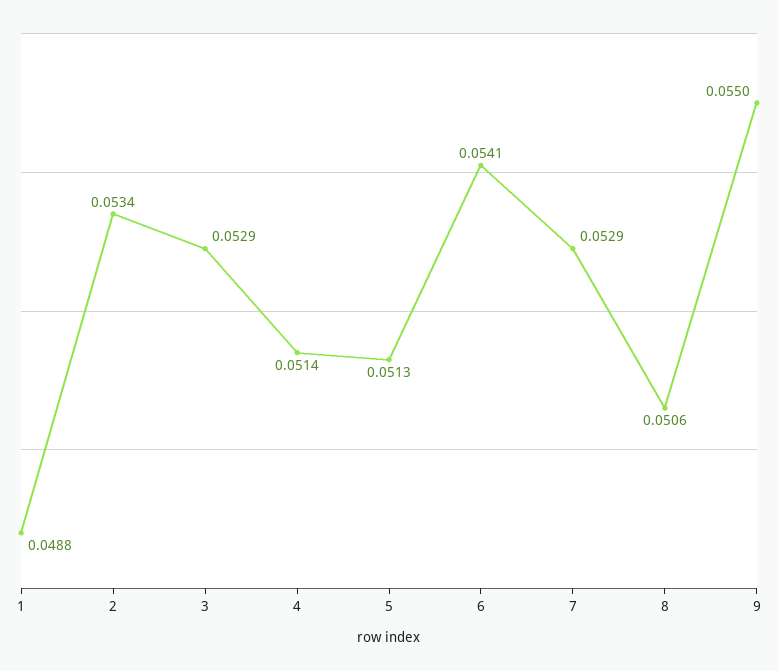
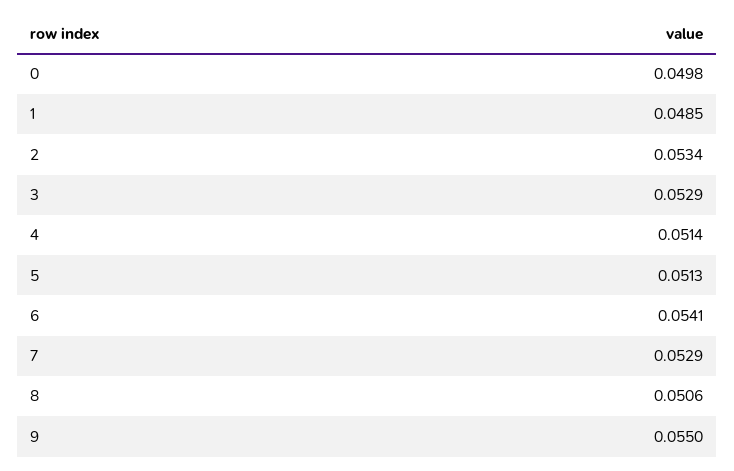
  {
-   "1": 0.0488,
+   "1": 0.0485,
    "2": 0.0534,
    "3": 0.0529,
    "4": 0.0514,
    "5": 0.0513,
    "6": 0.0541,
    "7": 0.0529,
    "8": 0.0506,
-   "9": 0.055
+   "9": 0.055,
+   "0": 0.0498
  }

